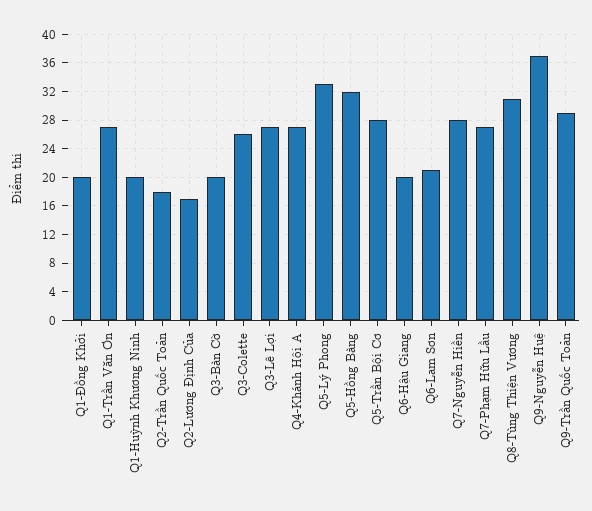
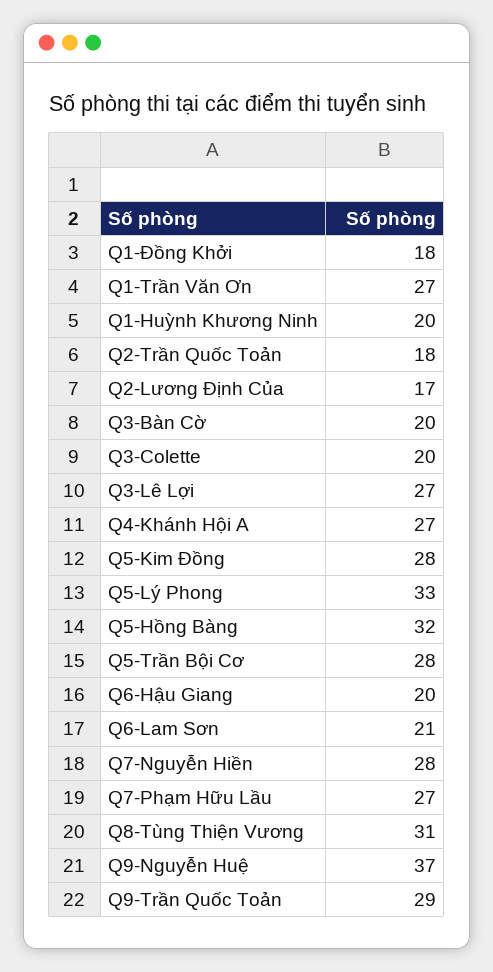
  {
-   "Q1-Đồng Khởi": 20,
+   "Q1-Đồng Khởi": 18,
    "Q1-Trần Văn Ơn": 27,
    "Q1-Huỳnh Khương Ninh": 20,
    "Q2-Trần Quốc Toản": 18,
    "Q2-Lương Định Của": 17,
    "Q3-Bàn Cờ": 20,
-   "Q3-Colette": 26,
+   "Q3-Colette": 20,
    "Q3-Lê Lợi": 27,
    "Q4-Khánh Hội A": 27,
    "Q5-Lý Phong": 33,
    "Q5-Hồng Bàng": 32,
    "Q5-Trần Bội Cơ": 28,
    "Q6-Hậu Giang": 20,
    "Q6-Lam Sơn": 21,
    "Q7-Nguyễn Hiền": 28,
    "Q7-Phạm Hữu Lầu": 27,
    "Q8-Tùng Thiện Vương": 31,
    "Q9-Nguyễn Huệ": 37,
-   "Q9-Trần Quốc Toản": 29
+   "Q9-Trần Quốc Toản": 29,
+   "Q5-Kim Đồng": 28
  }

